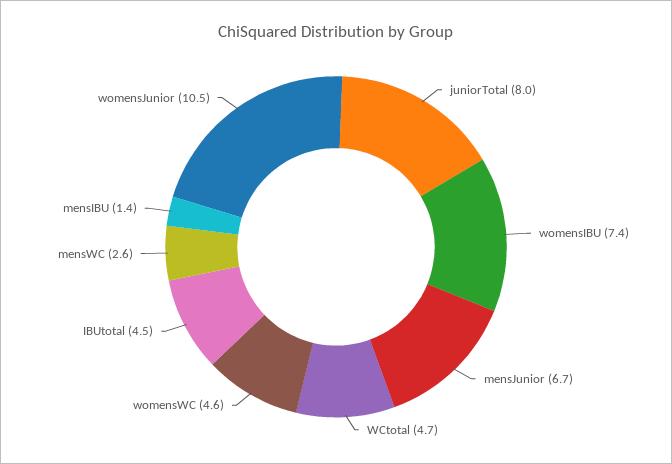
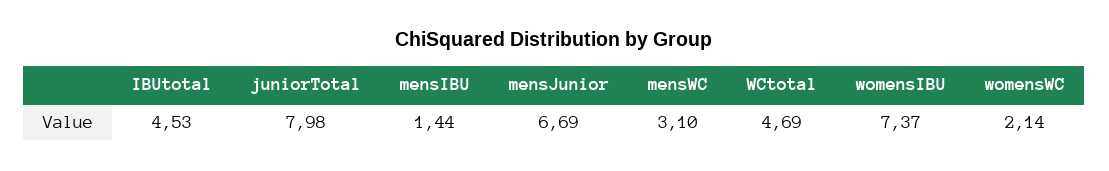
  {
    "juniorTotal": 7.98,
    "womensIBU": 7.37,
    "mensJunior": 6.69,
    "WCtotal": 4.69,
-   "womensWC": 4.6,
+   "womensWC": 2.14,
    "IBUtotal": 4.53,
-   "mensWC": 2.6,
+   "mensWC": 3.1,
-   "mensIBU": 1.44,
+   "mensIBU": 1.44
-   "womensJunior": 10.5
  }

